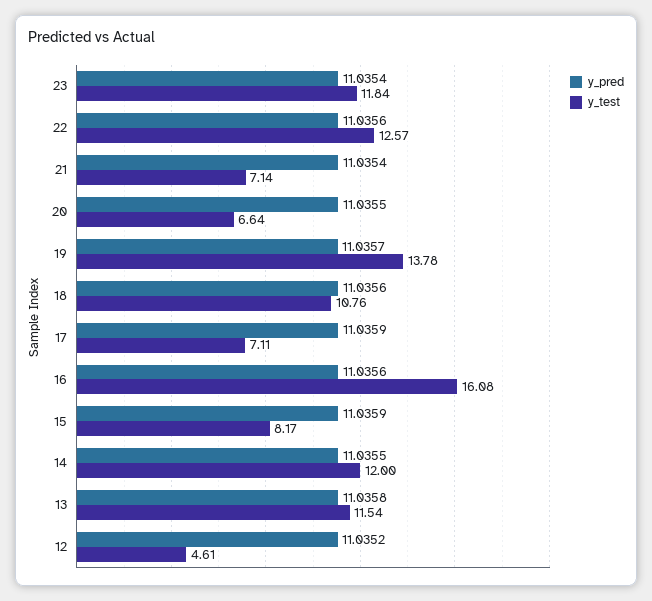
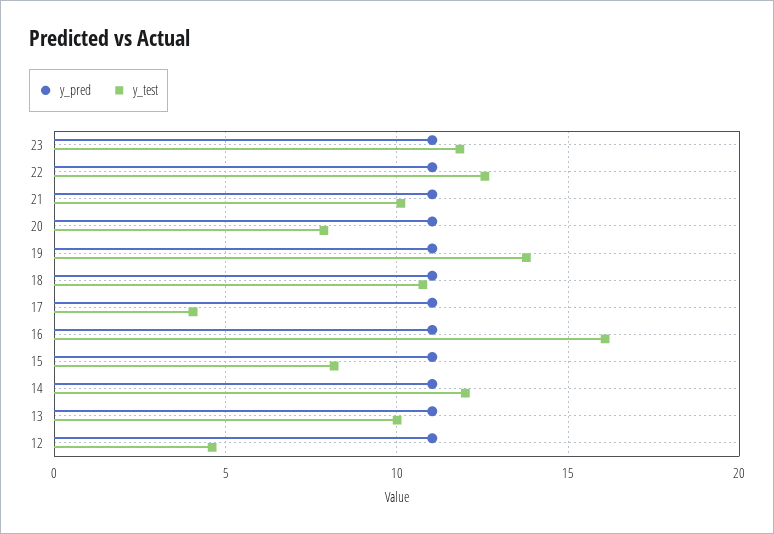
  {
    "y_pred": {
      "23": 11.0354,
      "22": 11.0356,
      "21": 11.0354,
      "20": 11.0355,
      "19": 11.0357,
      "18": 11.0356,
      "17": 11.0359,
      "16": 11.0356,
      "15": 11.0359,
      "14": 11.0355,
      "13": 11.0358,
      "12": 11.0352
    },
    "y_test": {
      "23": 11.84,
      "22": 12.57,
-     "21": 7.14,
+     "21": 10,
-     "20": 6.64,
+     "20": 8,
      "19": 13.78,
      "18": 10.76,
-     "17": 7.11,
+     "17": 4,
      "16": 16.08,
      "15": 8.17,
      "14": 12,
-     "13": 11.54,
+     "13": 10,
      "12": 4.61
    }
  }

